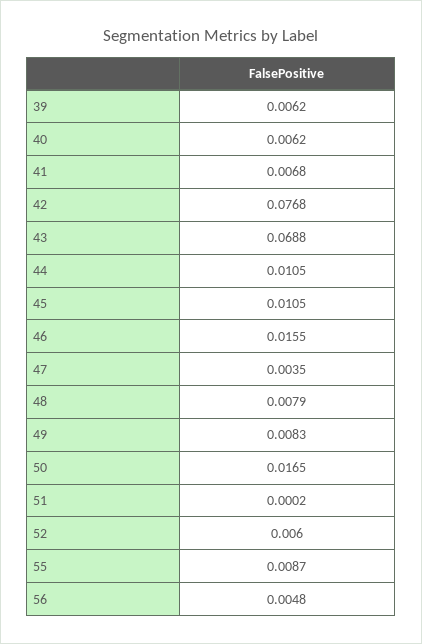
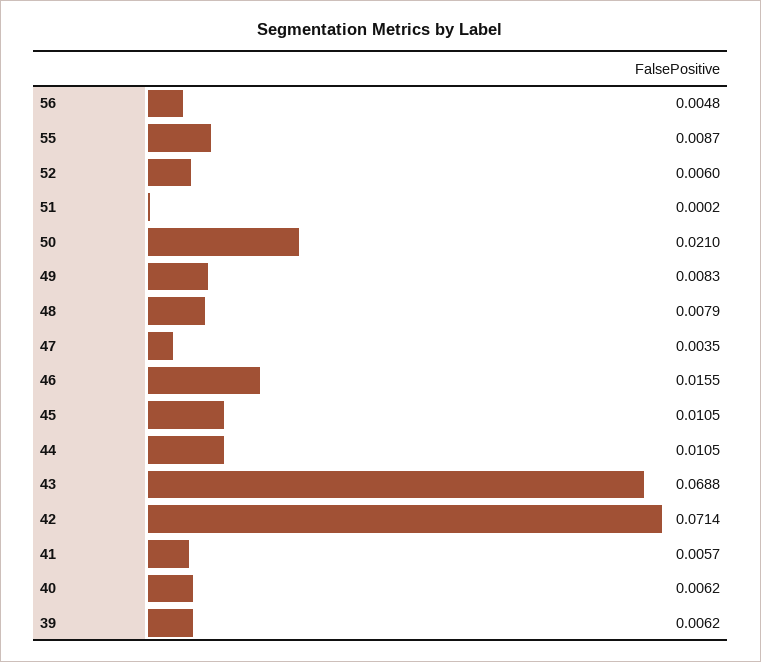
  {
    "39": 0.0062,
    "40": 0.0062,
-   "41": 0.0068,
+   "41": 0.0057,
-   "42": 0.0768,
+   "42": 0.0714,
    "43": 0.0688,
    "44": 0.0105,
    "45": 0.0105,
    "46": 0.0155,
    "47": 0.0035,
    "48": 0.0079,
    "49": 0.0083,
-   "50": 0.0165,
+   "50": 0.021,
    "51": 0.0002,
    "52": 0.006,
    "55": 0.0087,
    "56": 0.0048
  }

